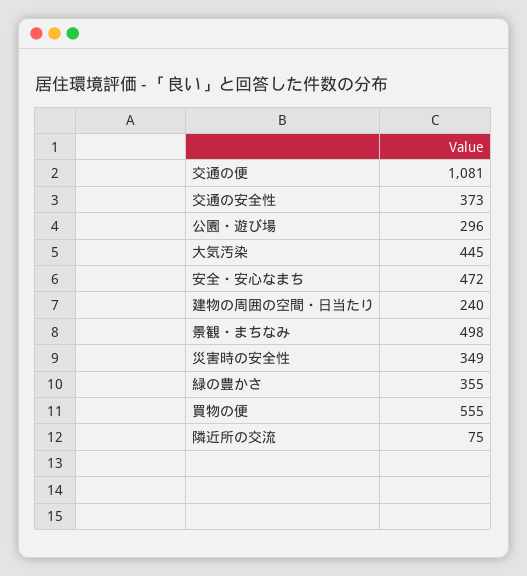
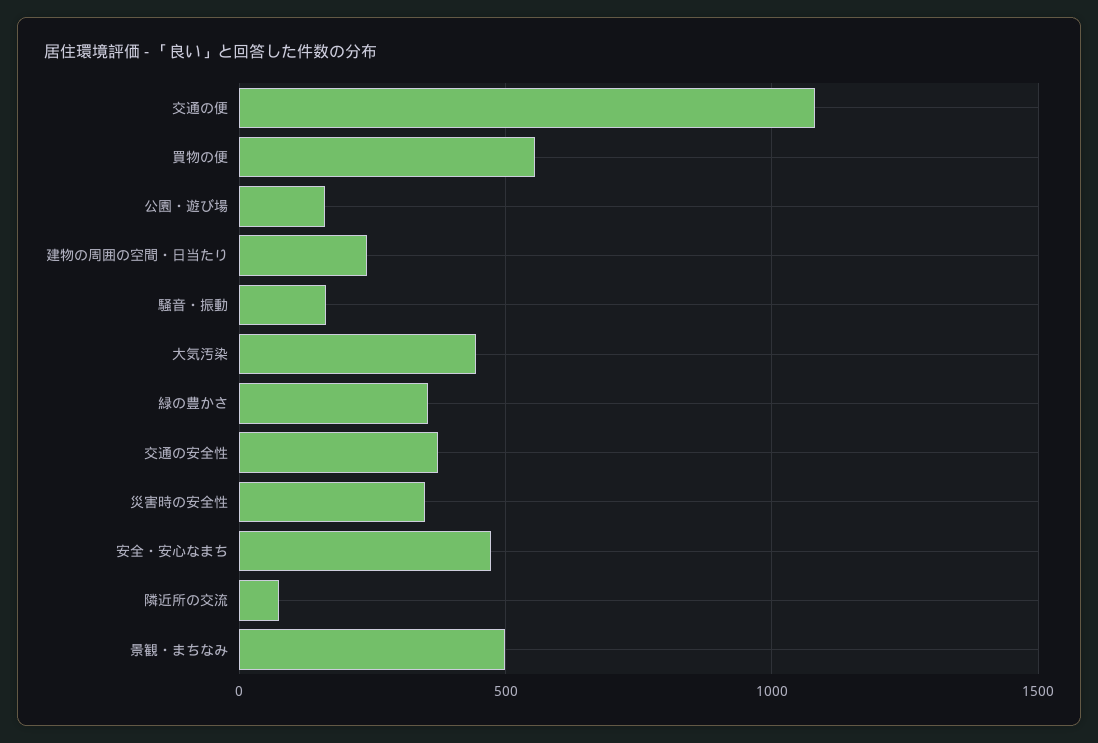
  {
    "交通の便": 1081,
    "交通の安全性": 373,
-   "公園・遊び場": 296,
+   "公園・遊び場": 150,
    "大気汚染": 445,
    "安全・安心なまち": 472,
    "建物の周囲の空間・日当たり": 240,
    "景観・まちなみ": 498,
    "災害時の安全性": 349,
    "緑の豊かさ": 355,
    "買物の便": 555,
-   "隣近所の交流": 75
+   "隣近所の交流": 75,
+   "騒音・振動": 150
  }

